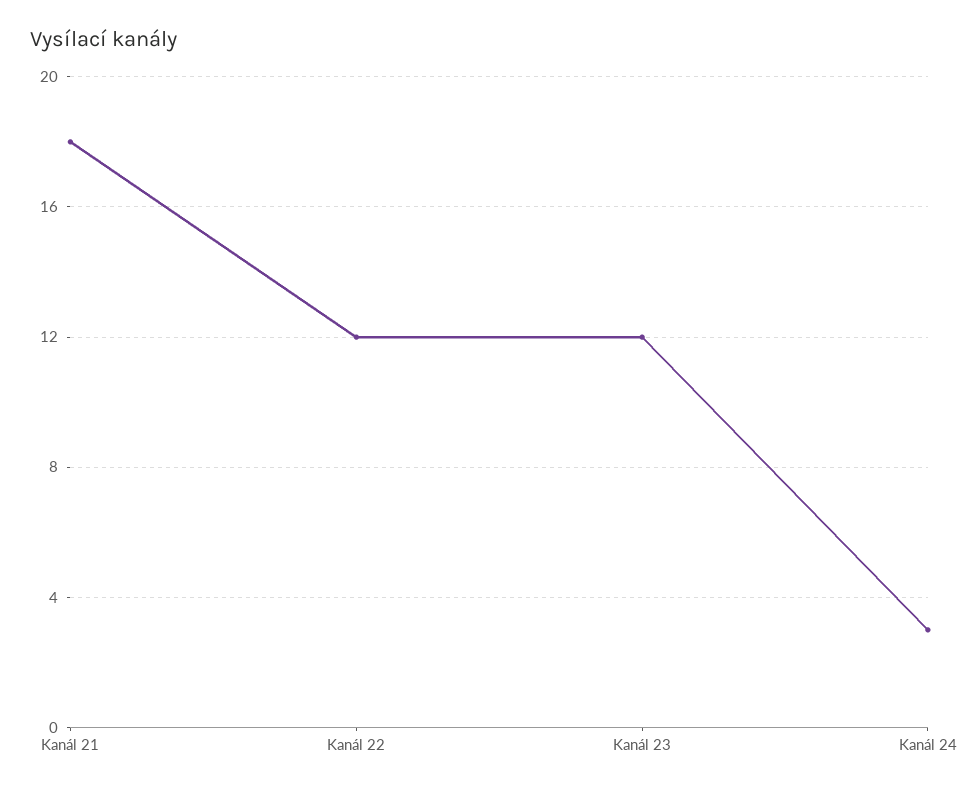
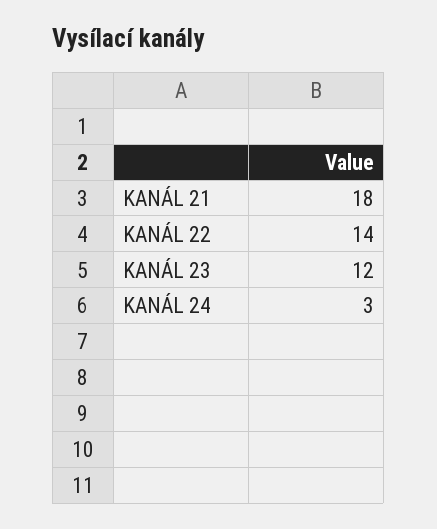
  {
    "Kanál 21": 18,
-   "Kanál 22": 12,
+   "Kanál 22": 14,
    "Kanál 23": 12,
    "Kanál 24": 3
  }

